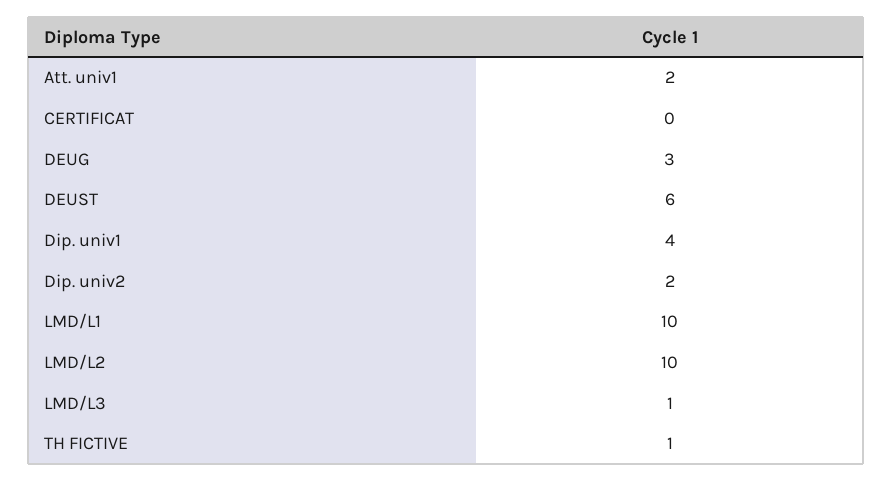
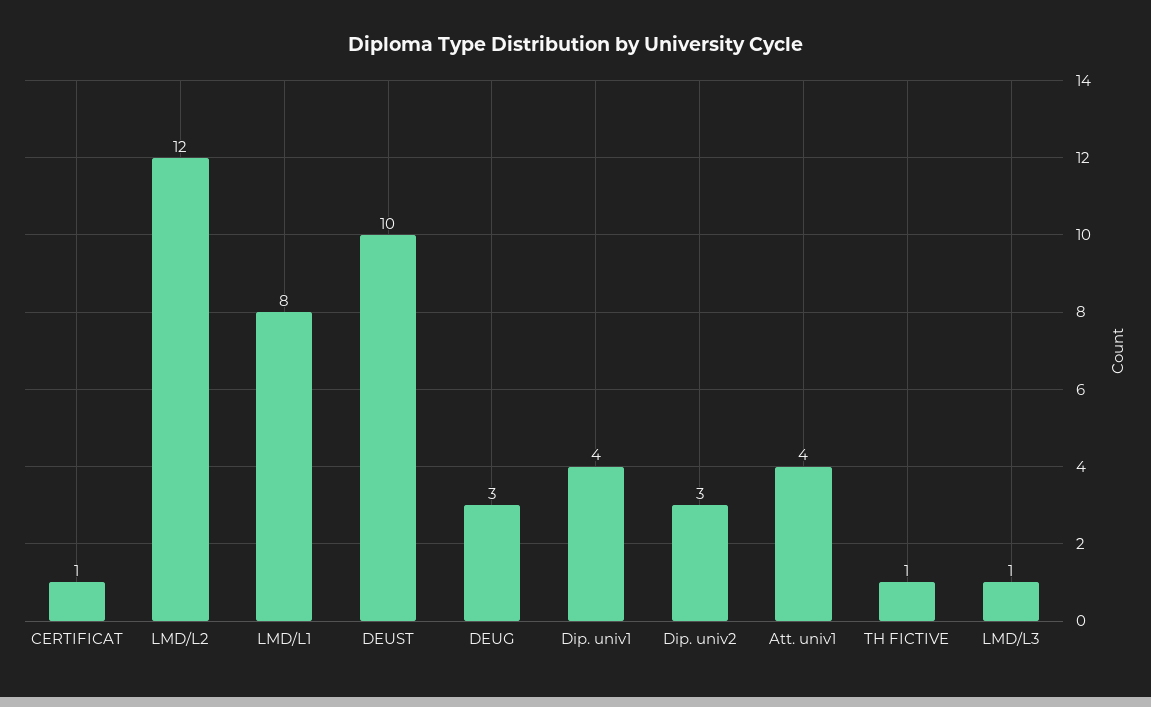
  {
-   "Att. univ1": 2,
+   "Att. univ1": 4,
-   "CERTIFICAT": 0,
+   "CERTIFICAT": 1,
    "DEUG": 3,
-   "DEUST": 6,
+   "DEUST": 10,
    "Dip. univ1": 4,
-   "Dip. univ2": 2,
+   "Dip. univ2": 3,
-   "LMD/L1": 10,
+   "LMD/L1": 8,
-   "LMD/L2": 10,
+   "LMD/L2": 12,
    "LMD/L3": 1,
    "TH FICTIVE": 1
  }

